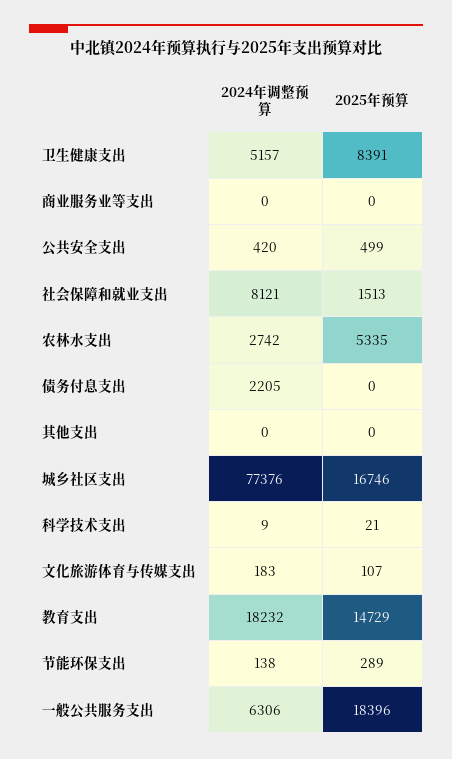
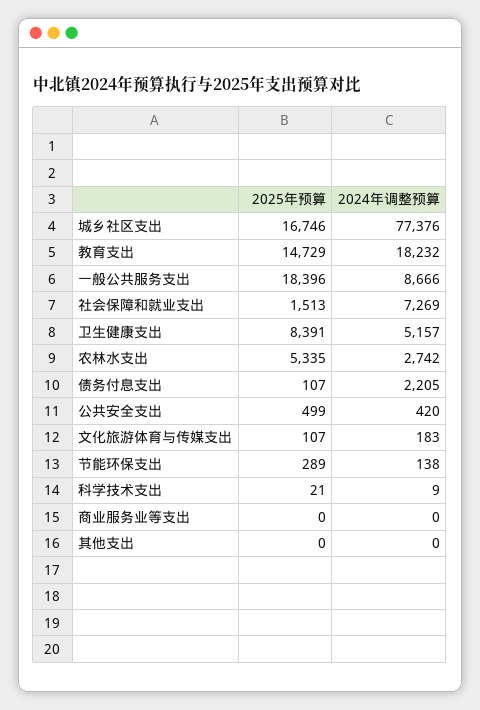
  {
    "2024年调整预算": {
      "卫生健康支出": 5157,
      "商业服务业等支出": 0,
      "公共安全支出": 420,
-     "社会保障和就业支出": 8121,
+     "社会保障和就业支出": 7269,
      "农林水支出": 2742,
      "债务付息支出": 2205,
      "其他支出": 0,
      "城乡社区支出": 77376,
      "科学技术支出": 9,
      "文化旅游体育与传媒支出": 183,
      "教育支出": 18232,
      "节能环保支出": 138,
-     "一般公共服务支出": 6306
+     "一般公共服务支出": 8666
    },
    "2025年预算": {
      "卫生健康支出": 8391,
      "商业服务业等支出": 0,
      "公共安全支出": 499,
      "社会保障和就业支出": 1513,
      "农林水支出": 5335,
-     "债务付息支出": 0,
+     "债务付息支出": 107,
      "其他支出": 0,
      "城乡社区支出": 16746,
      "科学技术支出": 21,
      "文化旅游体育与传媒支出": 107,
      "教育支出": 14729,
      "节能环保支出": 289,
      "一般公共服务支出": 18396
    }
  }

